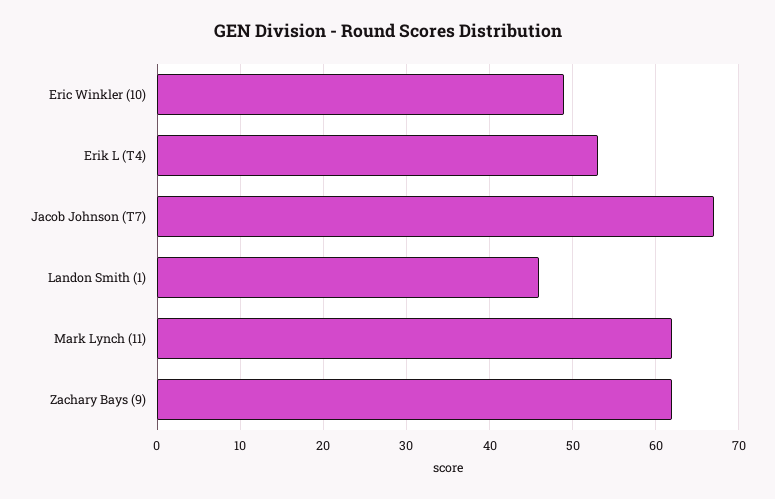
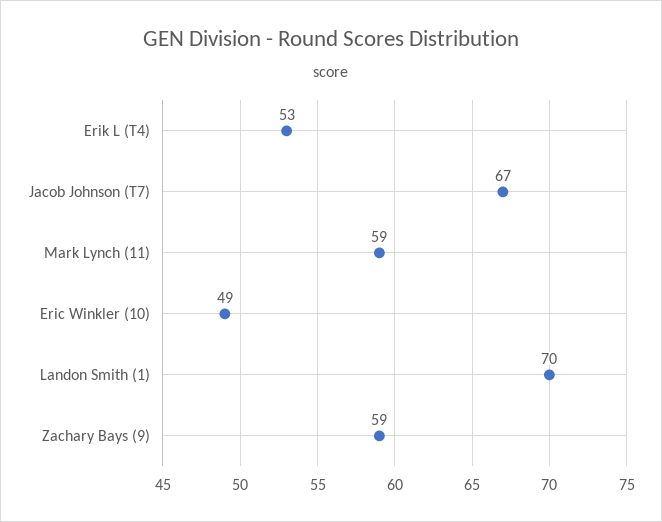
  {
    "Eric Winkler (10)": 49,
    "Erik L (T4)": 53,
    "Jacob Johnson (T7)": 67,
-   "Landon Smith (1)": 46,
+   "Landon Smith (1)": 70,
-   "Mark Lynch (11)": 62,
+   "Mark Lynch (11)": 59,
-   "Zachary Bays (9)": 62
+   "Zachary Bays (9)": 59
  }

